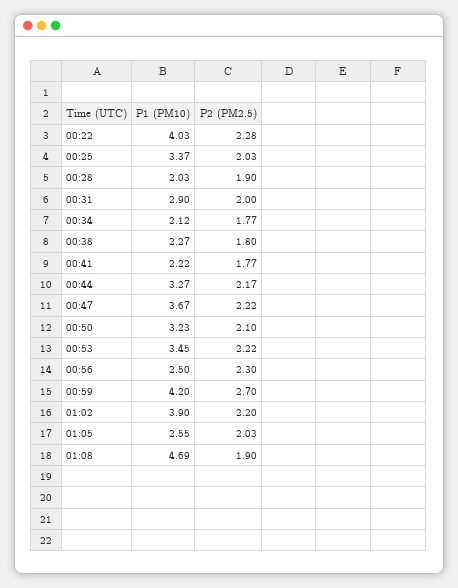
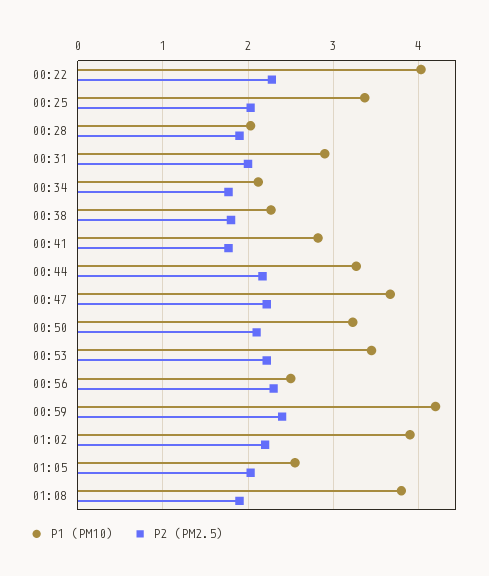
  {
    "P1 (PM10)": {
      "00:22": 4.03,
      "00:25": 3.37,
      "00:28": 2.03,
      "00:31": 2.9,
      "00:34": 2.12,
      "00:38": 2.27,
-     "00:41": 2.22,
+     "00:41": 2.8,
      "00:44": 3.27,
      "00:47": 3.67,
      "00:50": 3.23,
      "00:53": 3.45,
      "00:56": 2.5,
      "00:59": 4.2,
      "01:02": 3.9,
      "01:05": 2.55,
-     "01:08": 4.69
+     "01:08": 3.8
    },
    "P2 (PM2.5)": {
      "00:22": 2.28,
      "00:25": 2.03,
      "00:28": 1.9,
      "00:31": 2,
      "00:34": 1.77,
      "00:38": 1.8,
      "00:41": 1.77,
      "00:44": 2.17,
      "00:47": 2.22,
      "00:50": 2.1,
      "00:53": 2.22,
      "00:56": 2.3,
-     "00:59": 2.7,
+     "00:59": 2.4,
      "01:02": 2.2,
      "01:05": 2.03,
      "01:08": 1.9
    }
  }

